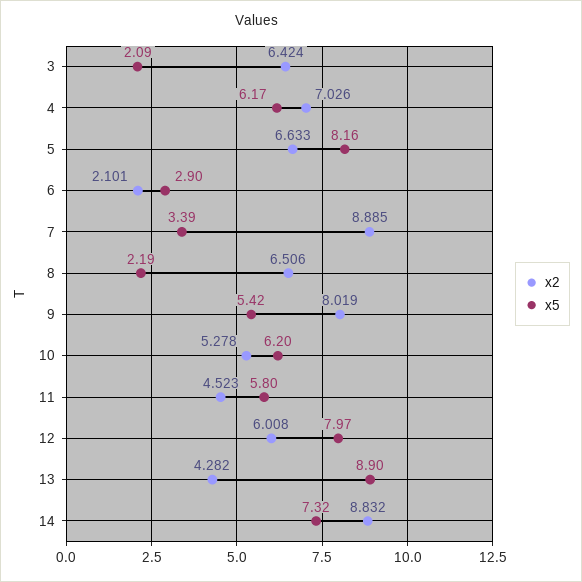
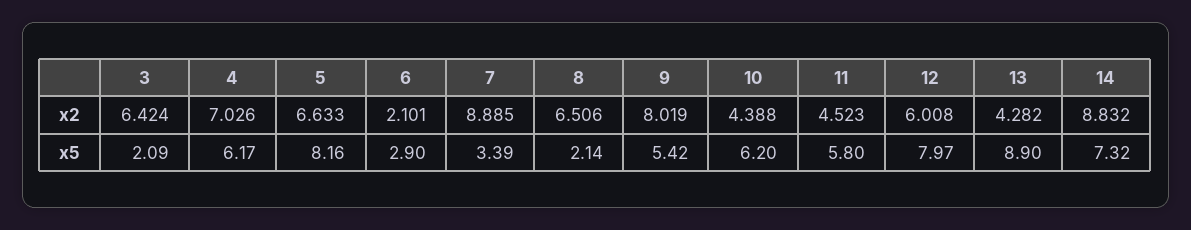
  {
    "x2": {
      "3": 6.424,
      "4": 7.026,
      "5": 6.633,
      "6": 2.101,
      "7": 8.885,
      "8": 6.506,
      "9": 8.019,
-     "10": 5.278,
+     "10": 4.388,
      "11": 4.523,
      "12": 6.008,
      "13": 4.282,
      "14": 8.832
    },
    "x5": {
      "3": 2.09,
      "4": 6.17,
      "5": 8.16,
      "6": 2.9,
      "7": 3.39,
-     "8": 2.19,
+     "8": 2.14,
      "9": 5.42,
      "10": 6.2,
      "11": 5.8,
      "12": 7.97,
      "13": 8.9,
      "14": 7.32
    }
  }

